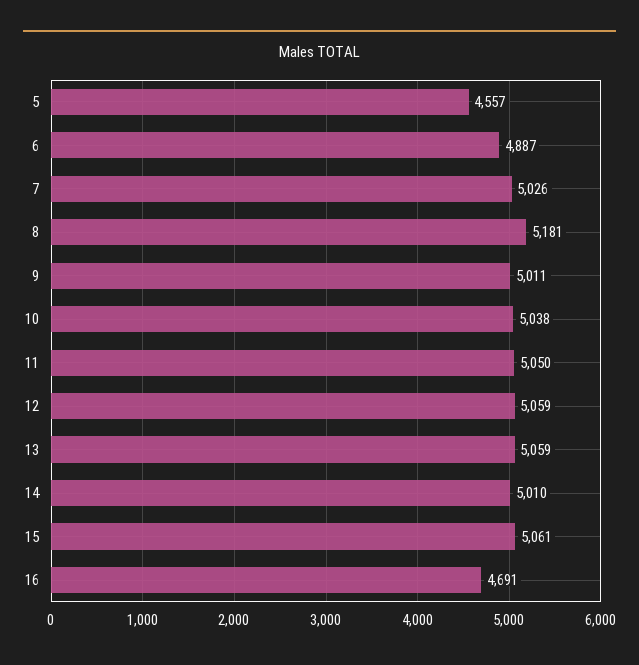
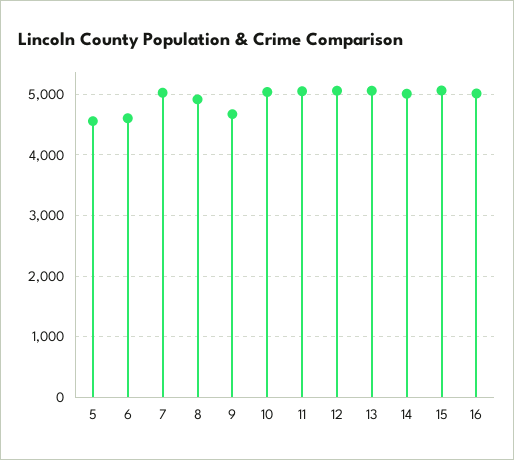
  {
    "5": 4557,
-   "6": 4887,
+   "6": 4600,
    "7": 5026,
-   "8": 5181,
+   "8": 4900,
-   "9": 5011,
+   "9": 4700,
    "10": 5038,
    "11": 5050,
    "12": 5059,
    "13": 5059,
    "14": 5010,
    "15": 5061,
-   "16": 4691
+   "16": 5000
  }

